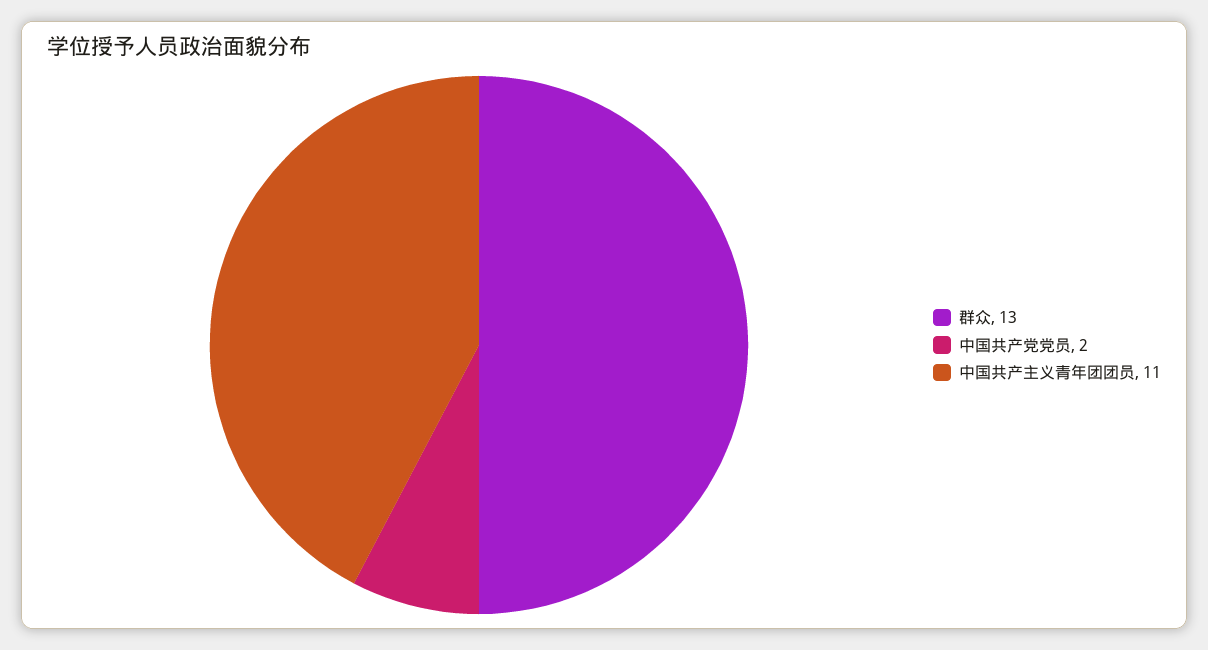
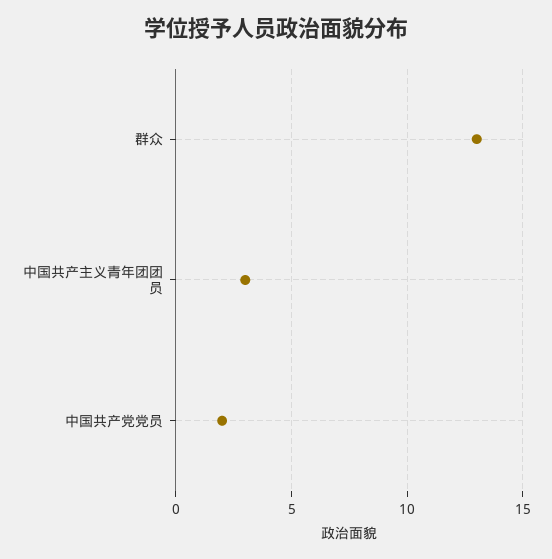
  {
    "群众": 13,
    "中国共产党党员": 2,
-   "中国共产主义青年团团员": 11
+   "中国共产主义青年团团员": 3
  }

